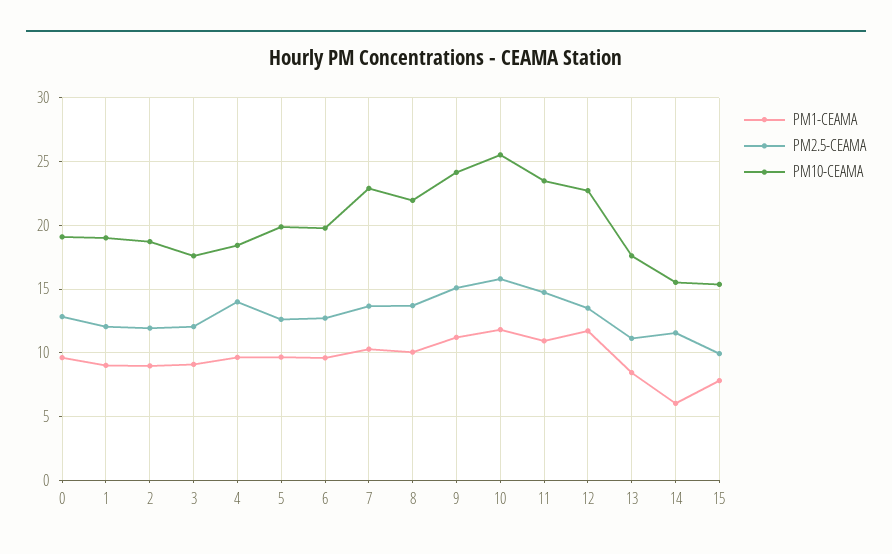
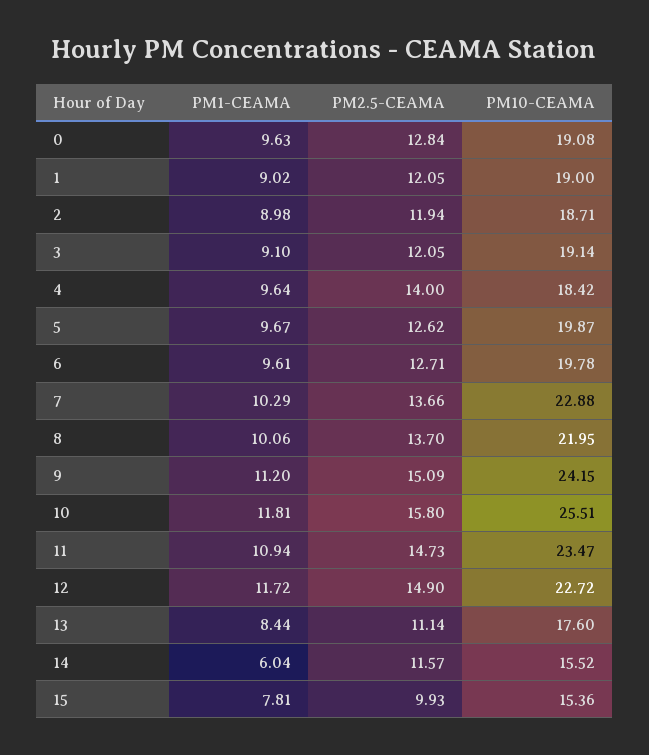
  {
    "PM1-CEAMA": {
      "0": 9.63,
      "1": 9.02,
      "2": 8.98,
      "3": 9.1,
      "4": 9.64,
      "5": 9.67,
      "6": 9.61,
      "7": 10.29,
      "8": 10.06,
      "9": 11.2,
      "10": 11.81,
      "11": 10.94,
      "12": 11.72,
      "13": 8.44,
      "14": 6.04,
      "15": 7.81
    },
    "PM2.5-CEAMA": {
      "0": 12.84,
      "1": 12.05,
      "2": 11.94,
      "3": 12.05,
      "4": 14,
      "5": 12.62,
      "6": 12.71,
      "7": 13.66,
      "8": 13.7,
      "9": 15.09,
      "10": 15.8,
      "11": 14.73,
-     "12": 13.5,
+     "12": 14.9,
      "13": 11.14,
      "14": 11.57,
      "15": 9.93
    },
    "PM10-CEAMA": {
      "0": 19.08,
      "1": 19,
      "2": 18.71,
-     "3": 17.5,
+     "3": 19.14,
      "4": 18.42,
      "5": 19.87,
      "6": 19.78,
      "7": 22.88,
      "8": 21.95,
      "9": 24.15,
      "10": 25.51,
      "11": 23.47,
      "12": 22.72,
      "13": 17.6,
      "14": 15.52,
      "15": 15.36
    }
  }

